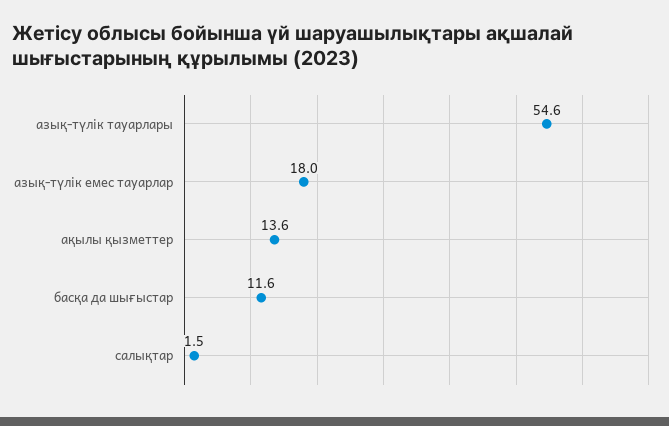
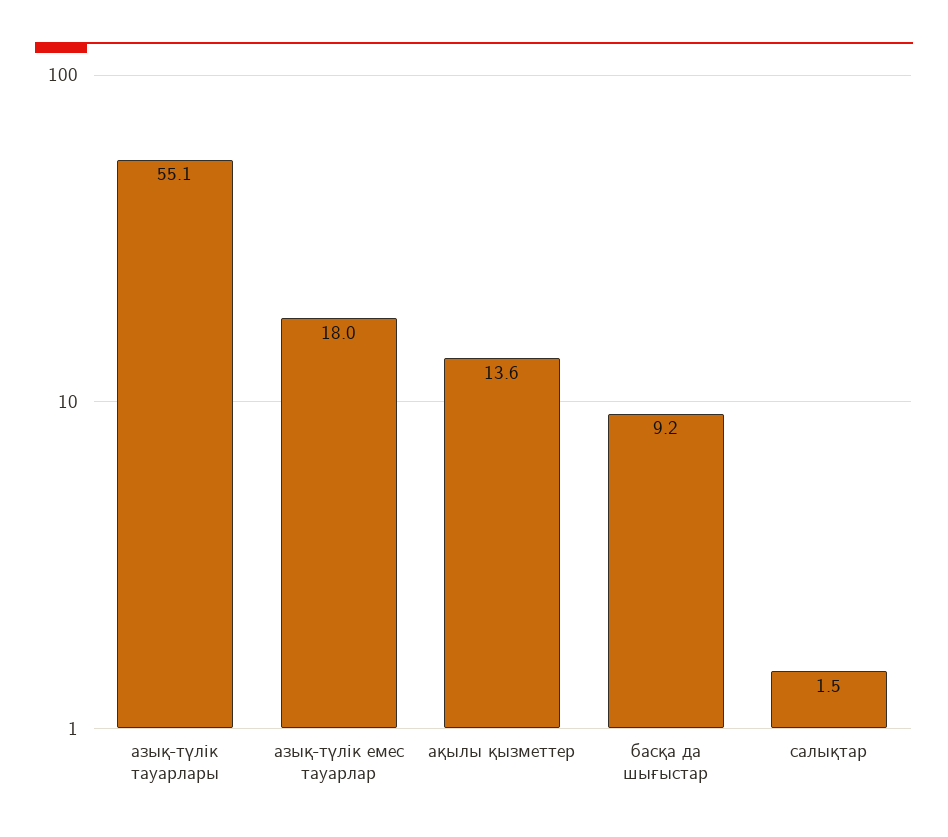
  {
-   "азық-түлiк тауарлары": 54.6,
+   "азық-түлiк тауарлары": 55.1,
    "азық-түлiк емес тауарлар": 18,
    "ақылы қызметтер": 13.6,
-   "басқа да шығыстар": 11.6,
+   "басқа да шығыстар": 9.2,
    "салықтар": 1.5
  }

